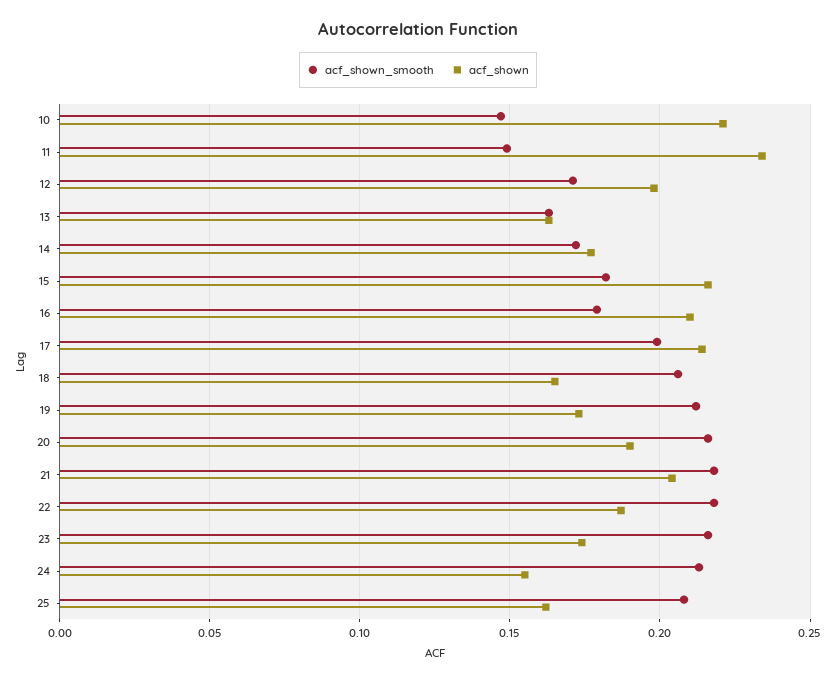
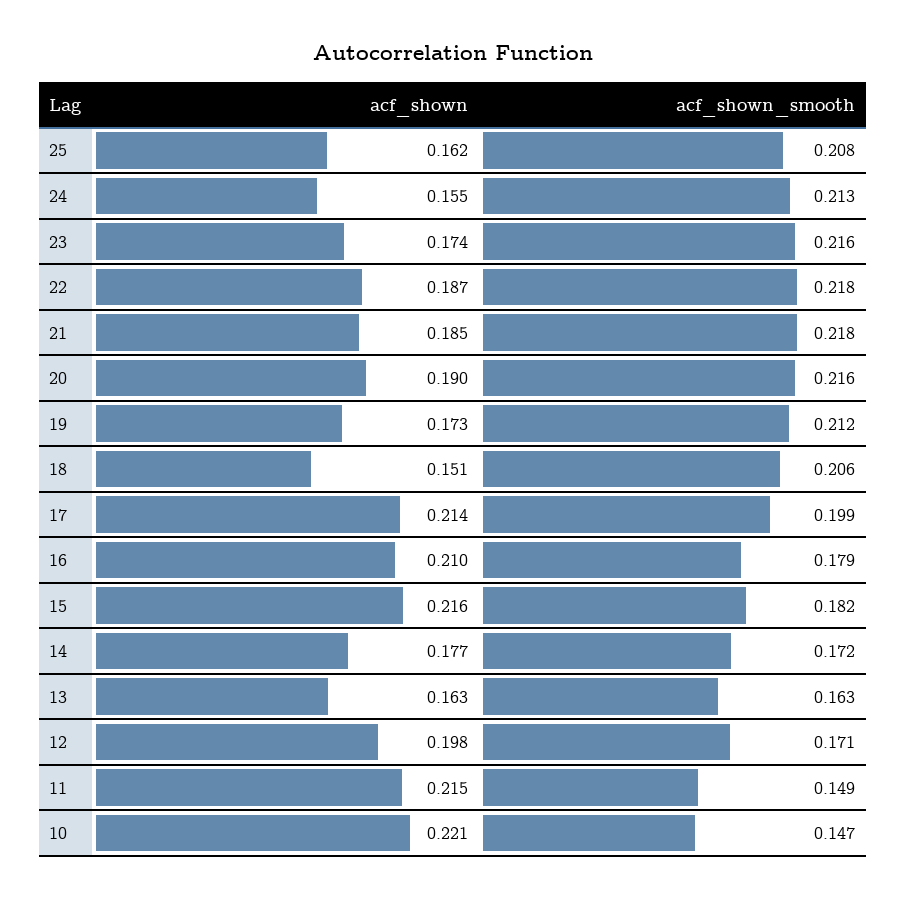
  {
    "acf_shown_smooth": {
      "10": 0.147,
      "11": 0.149,
      "12": 0.171,
      "13": 0.163,
      "14": 0.172,
      "15": 0.182,
      "16": 0.179,
      "17": 0.199,
      "18": 0.206,
      "19": 0.212,
      "20": 0.216,
      "21": 0.218,
      "22": 0.218,
      "23": 0.216,
      "24": 0.213,
      "25": 0.208
    },
    "acf_shown": {
      "10": 0.221,
-     "11": 0.235,
+     "11": 0.215,
      "12": 0.198,
      "13": 0.163,
      "14": 0.177,
      "15": 0.216,
      "16": 0.21,
      "17": 0.214,
-     "18": 0.165,
+     "18": 0.151,
      "19": 0.173,
      "20": 0.19,
-     "21": 0.205,
+     "21": 0.185,
      "22": 0.187,
      "23": 0.174,
      "24": 0.155,
      "25": 0.162
    }
  }

